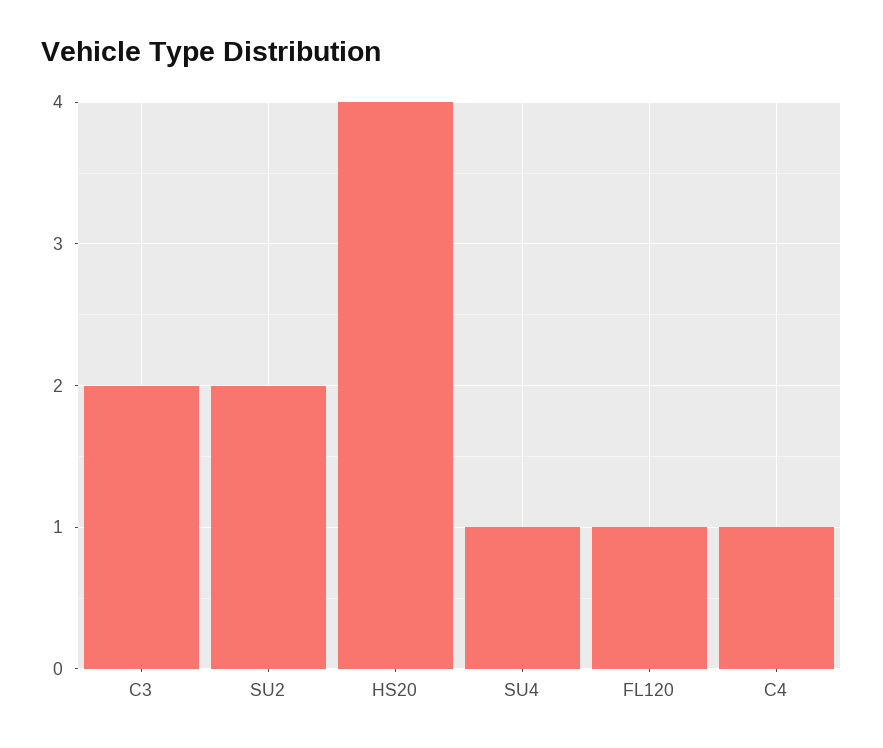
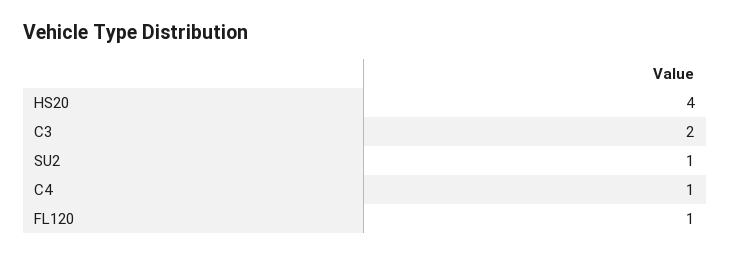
  {
    "C3": 2,
-   "SU2": 2,
+   "SU2": 1,
    "HS20": 4,
-   "SU4": 1,
    "FL120": 1,
    "C4": 1
  }

